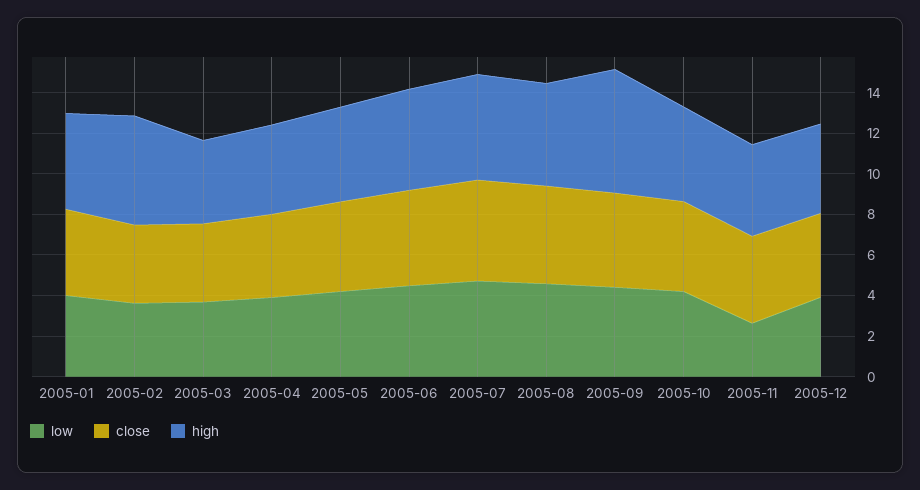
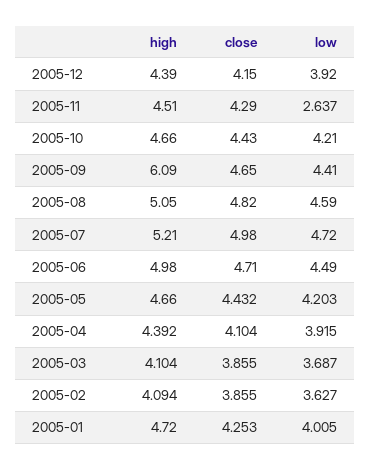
  {
    "low": {
      "2005-01": 4.005,
      "2005-02": 3.627,
      "2005-03": 3.687,
      "2005-04": 3.915,
      "2005-05": 4.203,
      "2005-06": 4.49,
      "2005-07": 4.72,
      "2005-08": 4.59,
      "2005-09": 4.41,
      "2005-10": 4.21,
      "2005-11": 2.637,
      "2005-12": 3.92
    },
    "close": {
      "2005-01": 4.253,
      "2005-02": 3.855,
      "2005-03": 3.855,
      "2005-04": 4.104,
      "2005-05": 4.432,
      "2005-06": 4.71,
      "2005-07": 4.98,
      "2005-08": 4.82,
      "2005-09": 4.65,
      "2005-10": 4.43,
      "2005-11": 4.29,
      "2005-12": 4.15
    },
    "high": {
      "2005-01": 4.72,
-     "2005-02": 5.5,
+     "2005-02": 4.094,
      "2005-03": 4.104,
      "2005-04": 4.392,
      "2005-05": 4.66,
      "2005-06": 4.98,
      "2005-07": 5.21,
      "2005-08": 5.05,
      "2005-09": 6.09,
      "2005-10": 4.66,
      "2005-11": 4.51,
      "2005-12": 4.39
    }
  }

